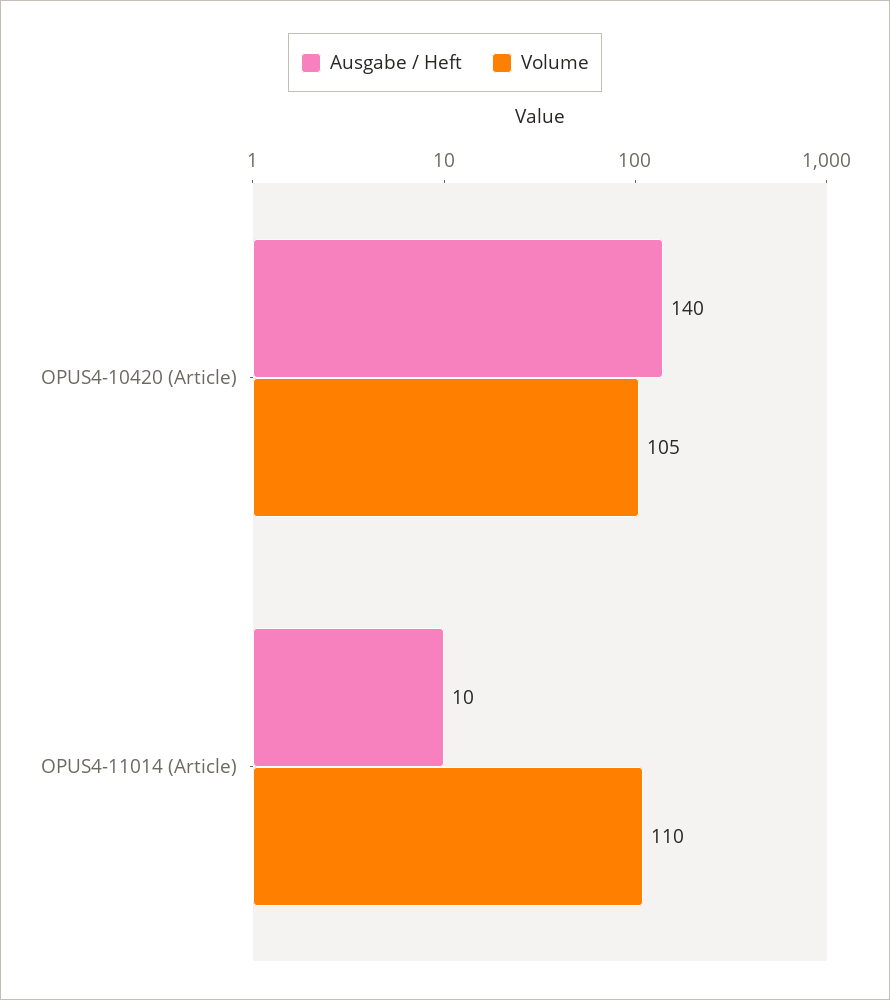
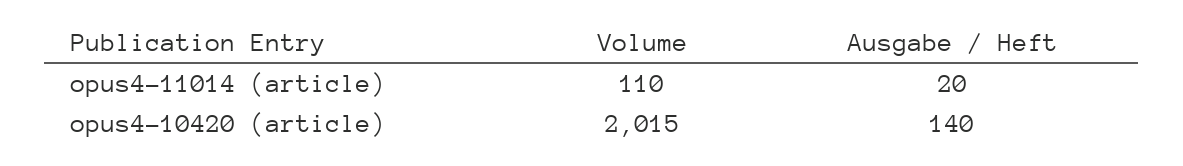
  {
    "Ausgabe / Heft": {
      "OPUS4-10420 (Article)": 140,
-     "OPUS4-11014 (Article)": 10
+     "OPUS4-11014 (Article)": 20
    },
    "Volume": {
-     "OPUS4-10420 (Article)": 105,
+     "OPUS4-10420 (Article)": 2015,
      "OPUS4-11014 (Article)": 110
    }
  }

